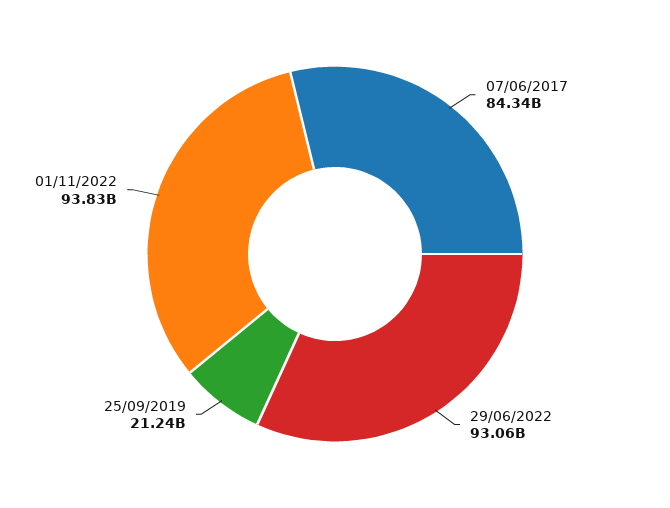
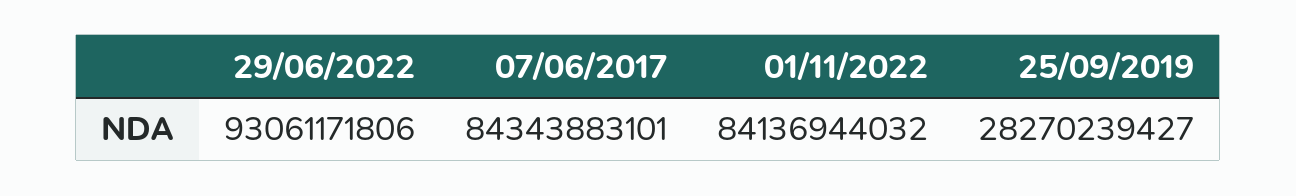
  {
    "07/06/2017": 84343883101,
    "29/06/2022": 93061171806,
-   "25/09/2019": 21240000000,
+   "25/09/2019": 28270239427,
-   "01/11/2022": 93830000000
+   "01/11/2022": 84136944032
  }

